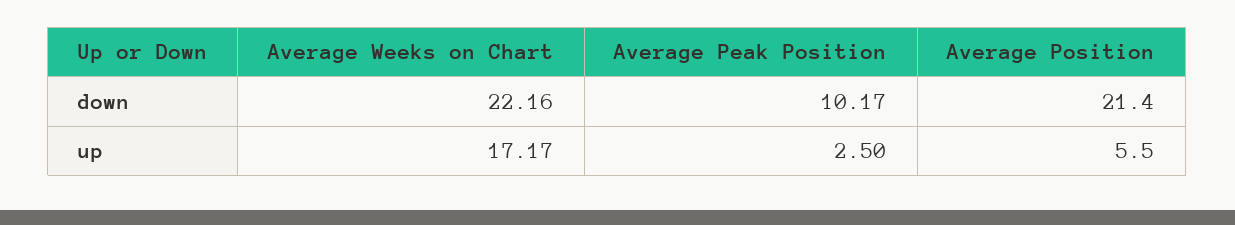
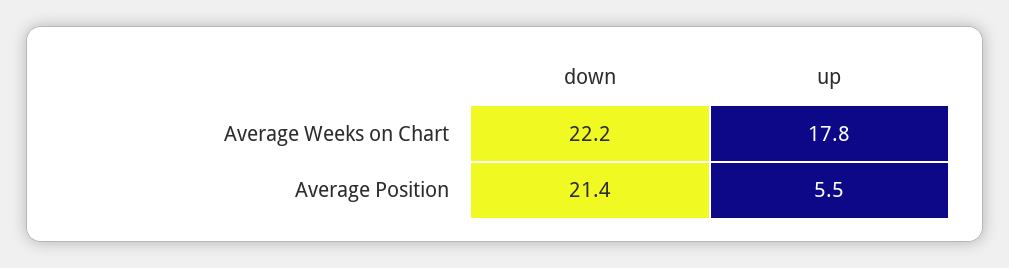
  {
    "Average Weeks on Chart": {
      "down": 22.16,
-     "up": 17.17
+     "up": 17.8
    },
-   "Average Peak Position": {
-     "down": 10.17,
-     "up": 2.5
-   },
    "Average Position": {
      "down": 21.4,
      "up": 5.5
    }
  }

